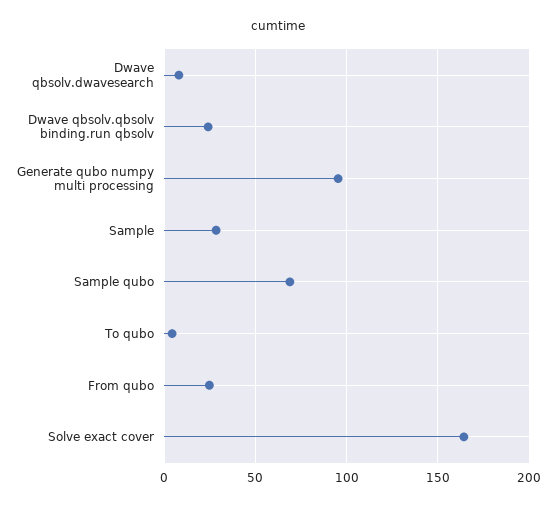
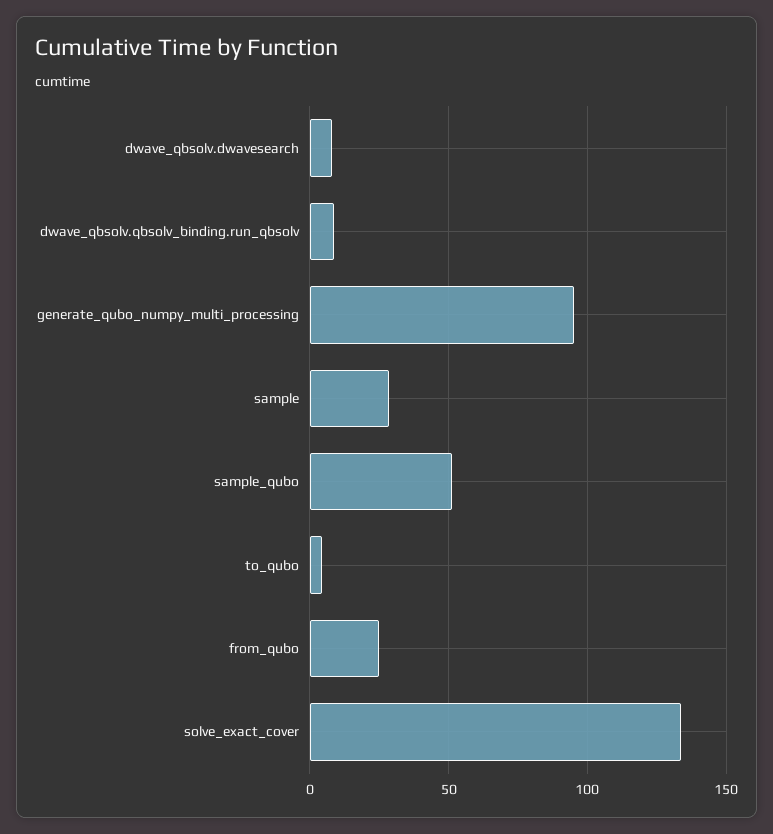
  {
    "Dwave qbsolv.dwavesearch": 10,
-   "Dwave qbsolv.qbsolv binding.run qbsolv": 25,
+   "Dwave qbsolv.qbsolv binding.run qbsolv": 10,
    "Generate qubo numpy multi processing": 95,
    "Sample": 30,
-   "Sample qubo": 70,
+   "Sample qubo": 50,
    "To qubo": 5,
    "From qubo": 25,
-   "Solve exact cover": 165
+   "Solve exact cover": 135
  }

